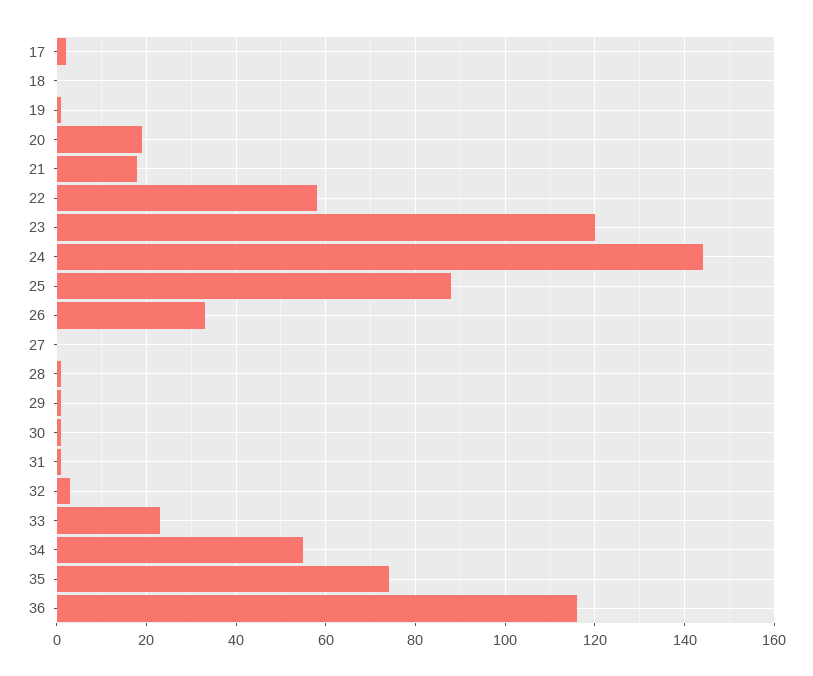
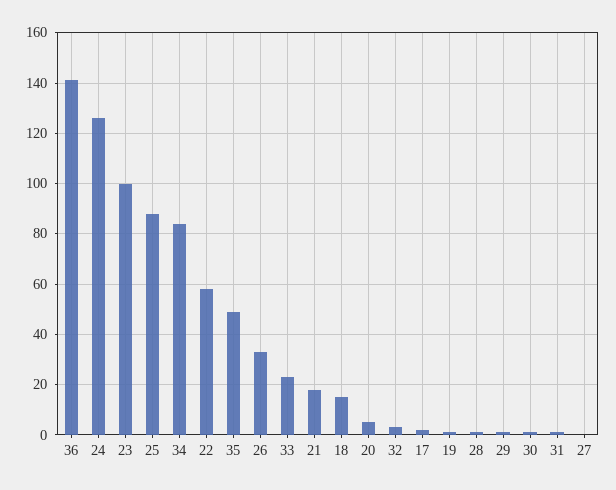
  {
    "17": 0,
-   "18": 0,
+   "18": 15,
    "19": 0,
-   "20": 20,
+   "20": 5,
    "21": 20,
    "22": 60,
-   "23": 120,
+   "23": 100,
-   "24": 145,
+   "24": 125,
    "25": 90,
    "26": 35,
    "27": 0,
    "28": 0,
    "29": 0,
    "30": 0,
    "31": 0,
    "32": 5,
    "33": 25,
-   "34": 55,
+   "34": 85,
-   "35": 75,
+   "35": 50,
-   "36": 115
+   "36": 140
  }

